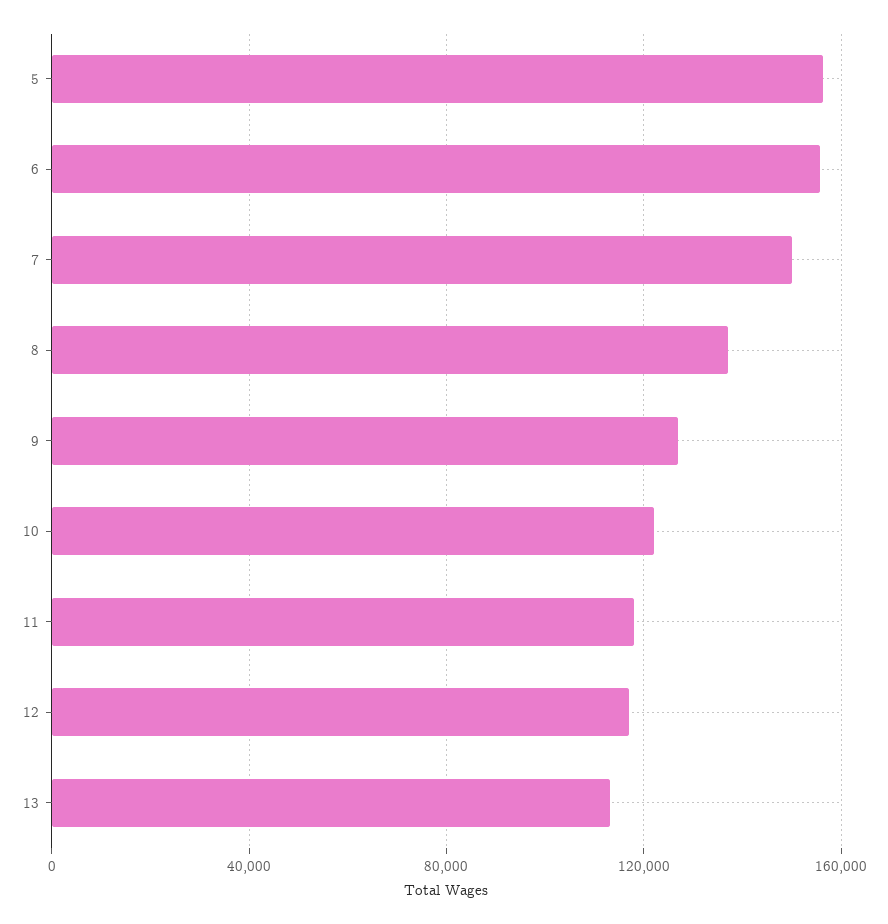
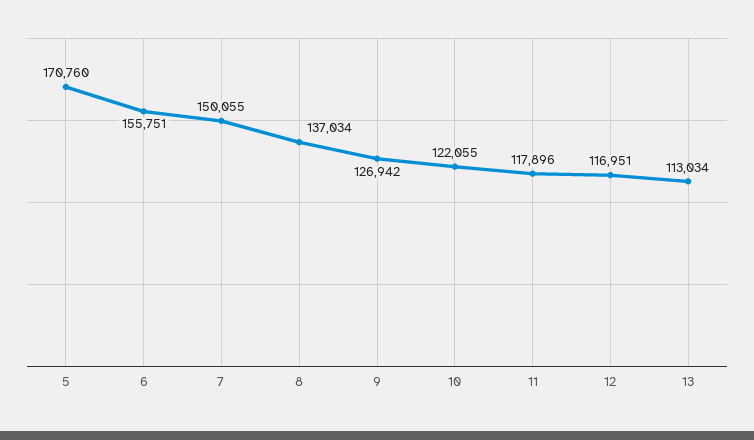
  {
-   "5": 155000,
+   "5": 170760,
    "6": 155751,
    "7": 150055,
    "8": 137034,
    "9": 126942,
    "10": 122055,
    "11": 117896,
    "12": 116951,
    "13": 113034
  }

